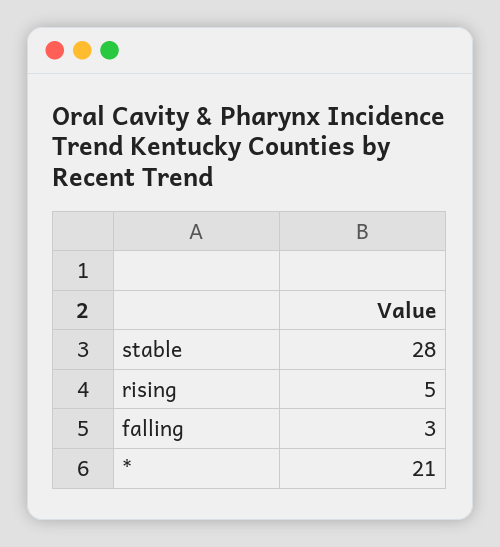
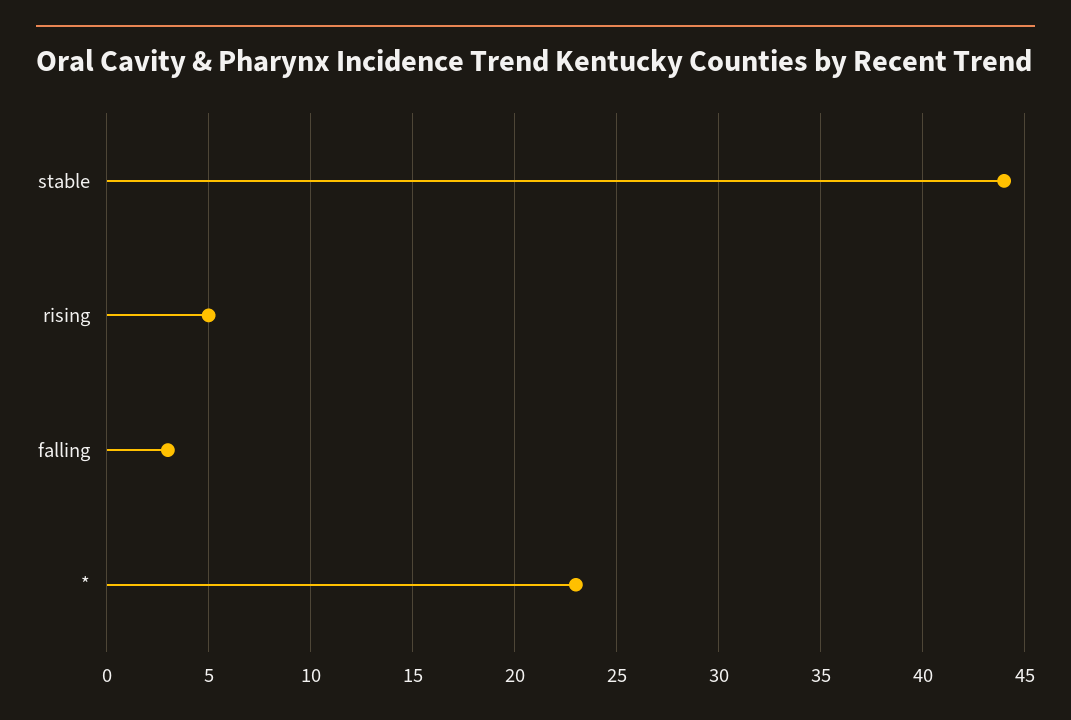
  {
-   "stable": 28,
+   "stable": 44,
    "rising": 5,
    "falling": 3,
-   "*": 21
+   "*": 23
  }

